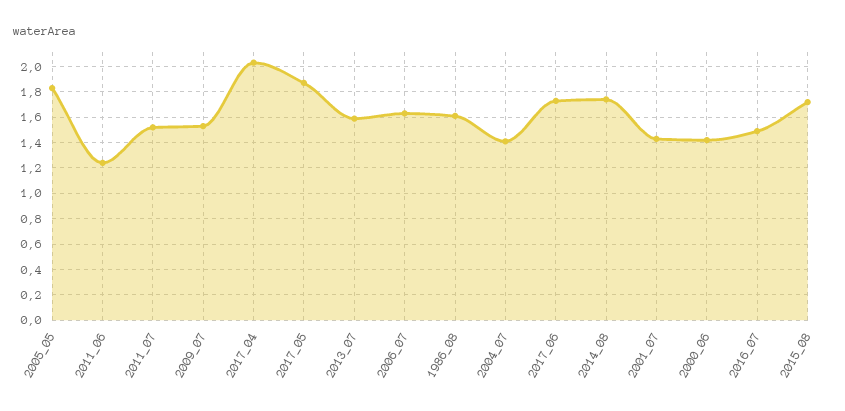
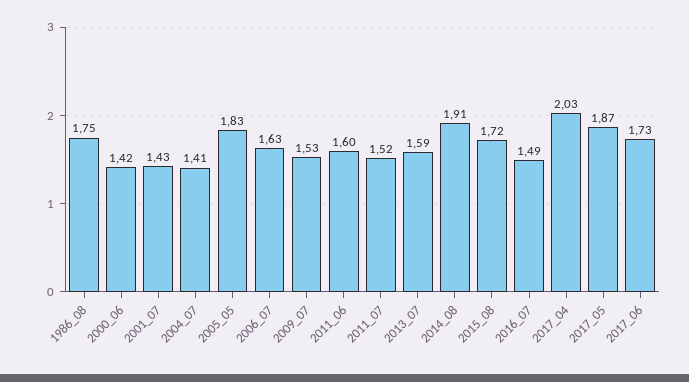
  {
    "2005_05": 1.83,
-   "2011_06": 1.25,
+   "2011_06": 1.6,
    "2011_07": 1.52,
    "2009_07": 1.53,
    "2017_04": 2.03,
    "2017_05": 1.87,
    "2013_07": 1.59,
    "2006_07": 1.63,
-   "1986_08": 1.6,
+   "1986_08": 1.75,
    "2004_07": 1.41,
    "2017_06": 1.73,
-   "2014_08": 1.75,
+   "2014_08": 1.91,
    "2001_07": 1.43,
    "2000_06": 1.42,
    "2016_07": 1.49,
    "2015_08": 1.72
  }

